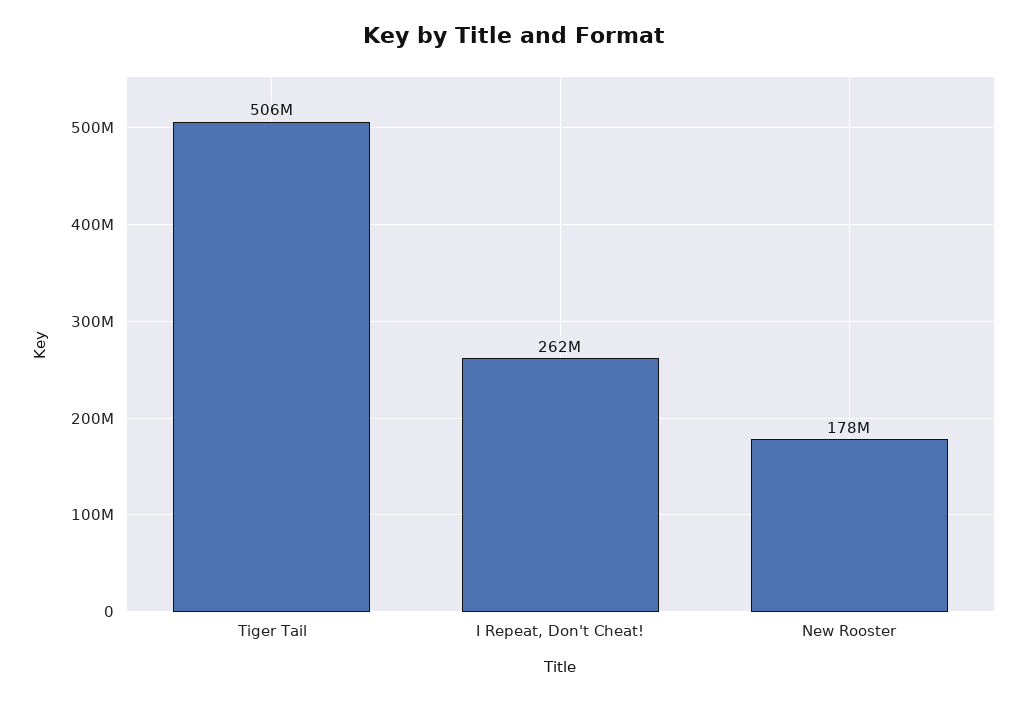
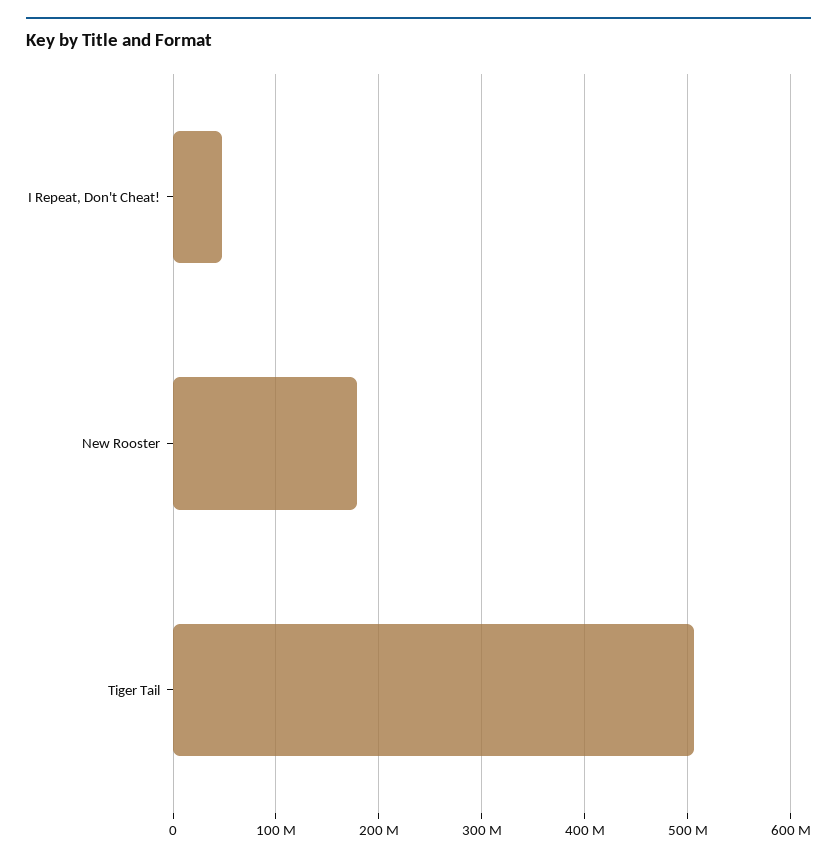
  {
    "Tiger Tail": 506000000,
-   "I Repeat, Don't Cheat!": 262000000,
+   "I Repeat, Don't Cheat!": 50000000,
    "New Rooster": 178000000
  }

